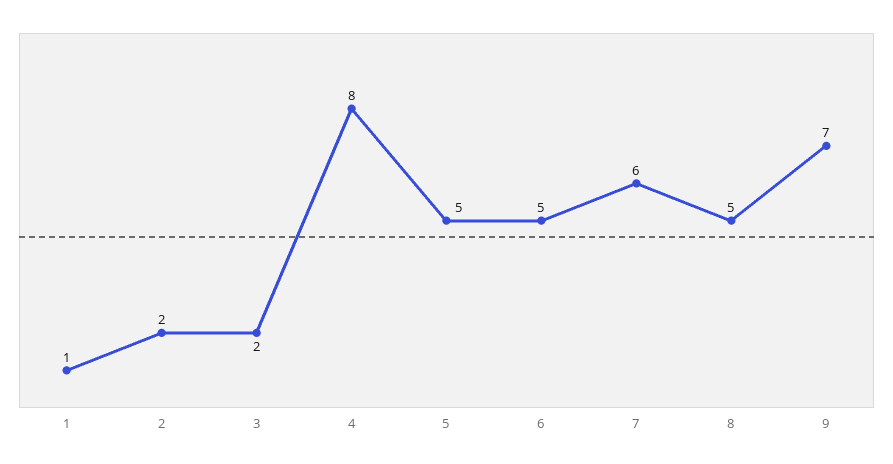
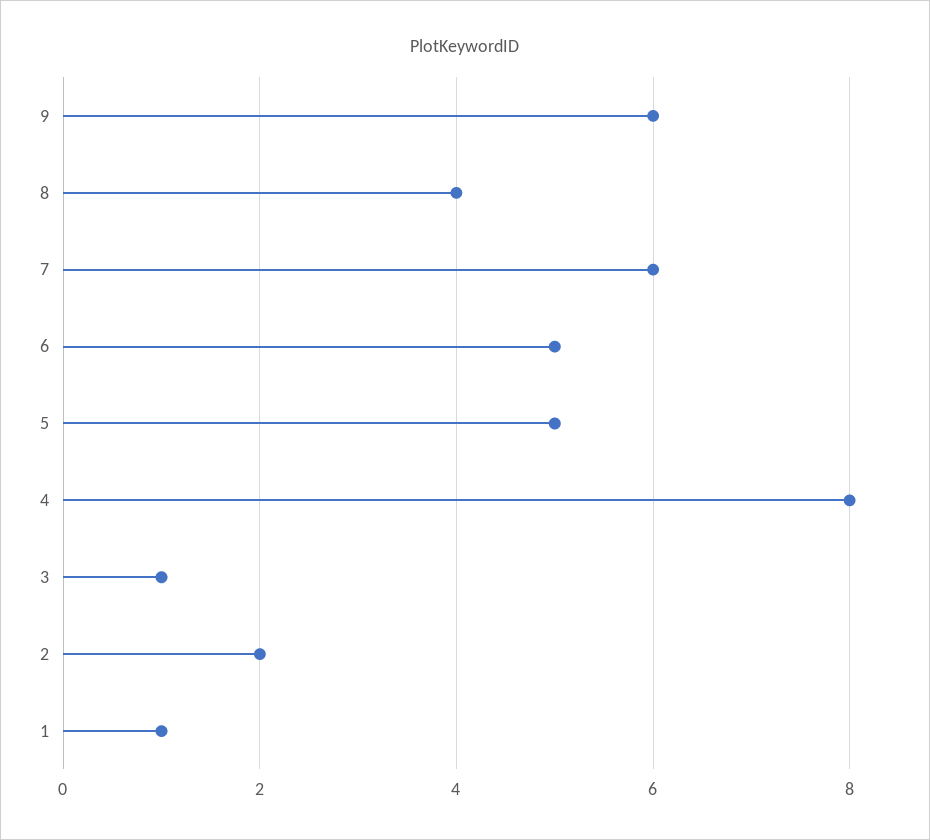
  {
    "1": 1,
    "2": 2,
-   "3": 2,
+   "3": 1,
    "4": 8,
    "5": 5,
    "6": 5,
    "7": 6,
-   "8": 5,
+   "8": 4,
-   "9": 7
+   "9": 6
  }

